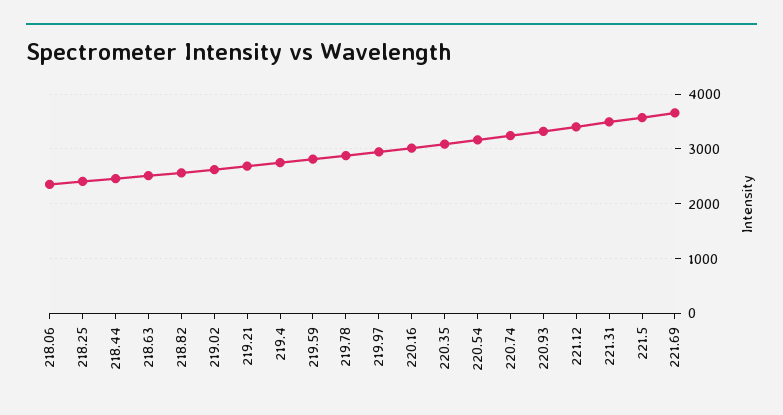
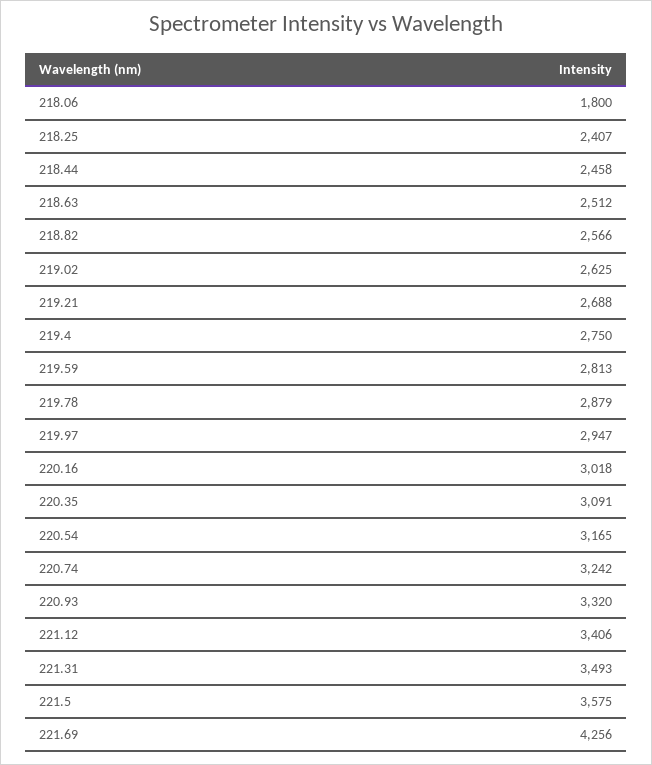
  {
-   "218.06": 2400,
+   "218.06": 1800,
    "218.25": 2407,
    "218.44": 2458,
    "218.63": 2512,
    "218.82": 2566,
    "219.02": 2625,
    "219.21": 2688,
    "219.4": 2750,
    "219.59": 2813,
    "219.78": 2879,
    "219.97": 2947,
    "220.16": 3018,
    "220.35": 3091,
    "220.54": 3165,
    "220.74": 3242,
    "220.93": 3320,
    "221.12": 3406,
    "221.31": 3493,
    "221.5": 3575,
-   "221.69": 3600
+   "221.69": 4256
  }

